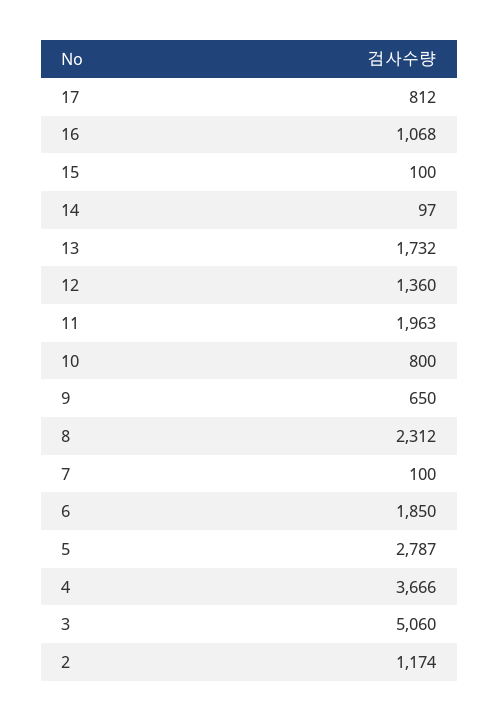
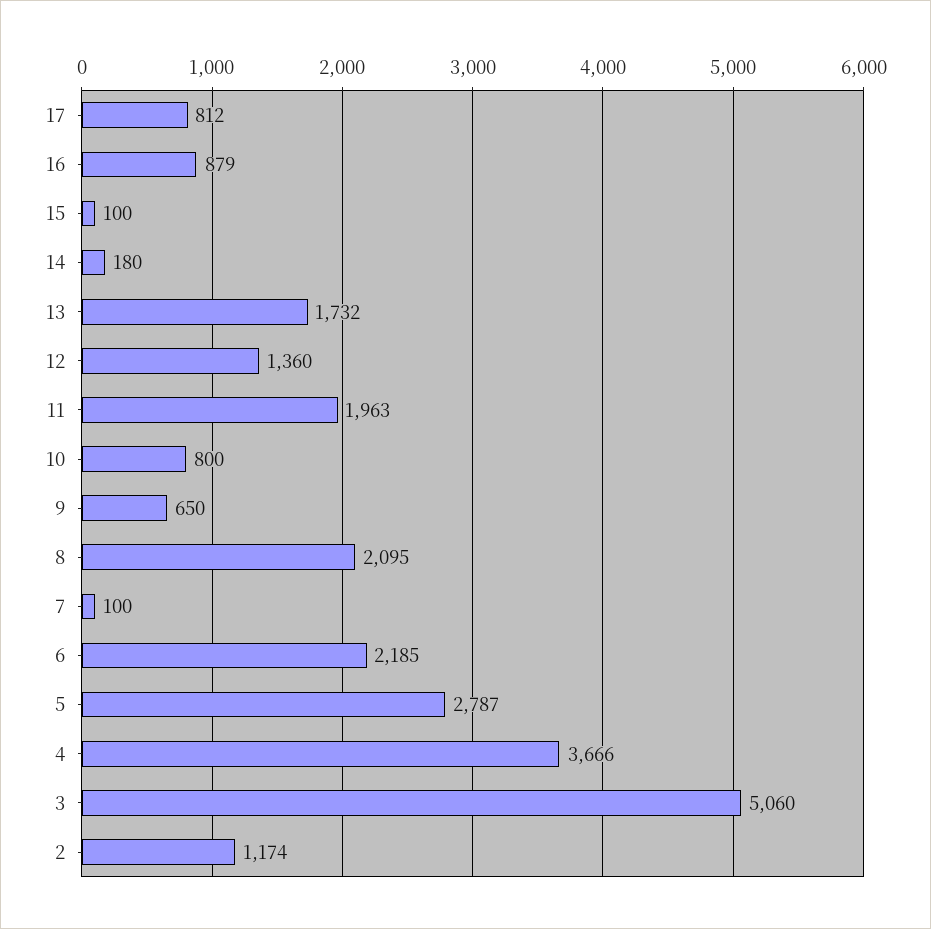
  {
    "17": 812,
-   "16": 1068,
+   "16": 879,
    "15": 100,
-   "14": 97,
+   "14": 180,
    "13": 1732,
    "12": 1360,
    "11": 1963,
    "10": 800,
    "9": 650,
-   "8": 2312,
+   "8": 2095,
    "7": 100,
-   "6": 1850,
+   "6": 2185,
    "5": 2787,
    "4": 3666,
    "3": 5060,
    "2": 1174
  }

